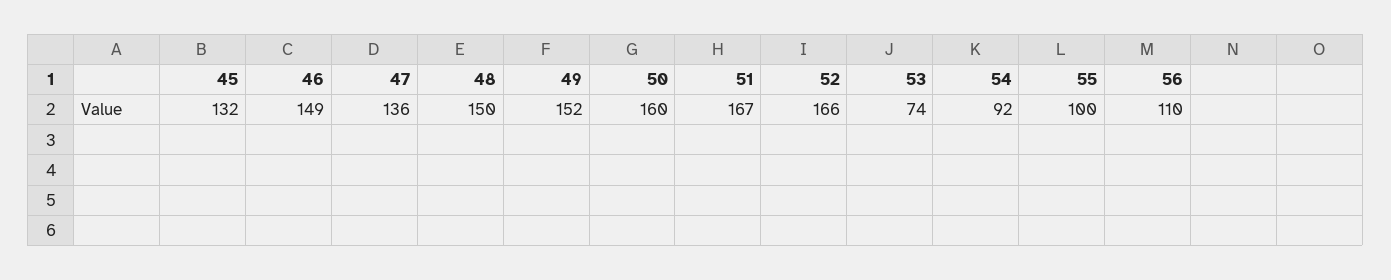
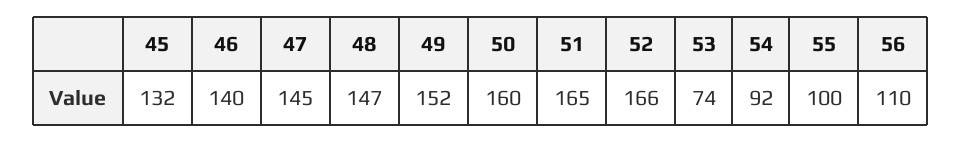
  {
    "45": 132,
-   "46": 149,
+   "46": 140,
-   "47": 136,
+   "47": 145,
-   "48": 150,
+   "48": 147,
    "49": 152,
    "50": 160,
-   "51": 167,
+   "51": 165,
    "52": 166,
    "53": 74,
    "54": 92,
    "55": 100,
    "56": 110
  }

